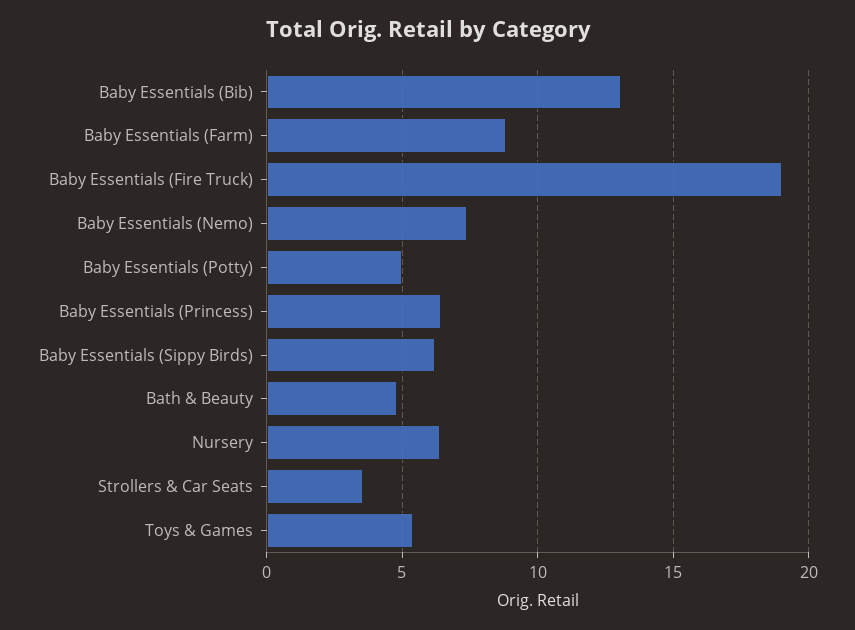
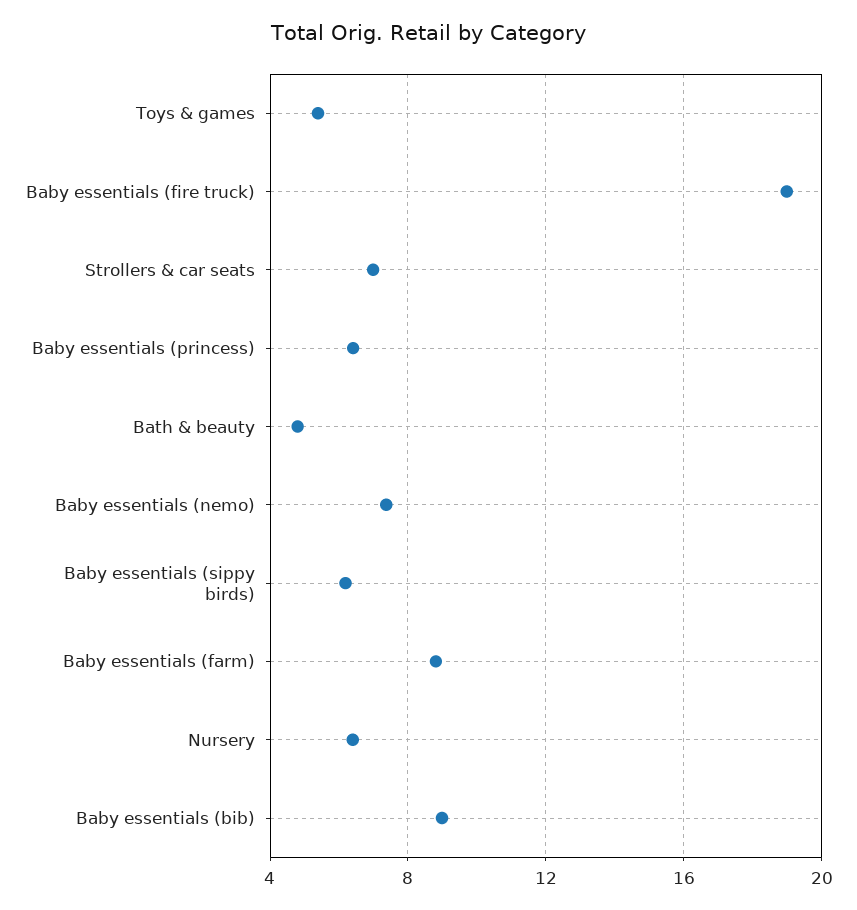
  {
-   "Baby Essentials (Bib)": 13,
+   "Baby Essentials (Bib)": 9,
    "Baby Essentials (Farm)": 9,
    "Baby Essentials (Fire Truck)": 19,
    "Baby Essentials (Nemo)": 7.5,
-   "Baby Essentials (Potty)": 5,
    "Baby Essentials (Princess)": 6.5,
    "Baby Essentials (Sippy Birds)": 6,
    "Bath & Beauty": 5,
    "Nursery": 6.5,
-   "Strollers & Car Seats": 3.5,
+   "Strollers & Car Seats": 7,
    "Toys & Games": 5.5
  }

